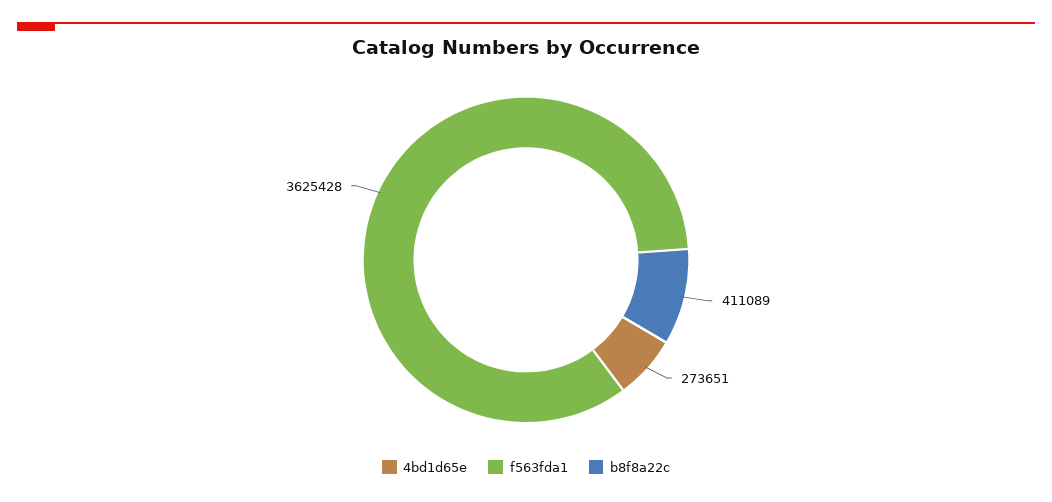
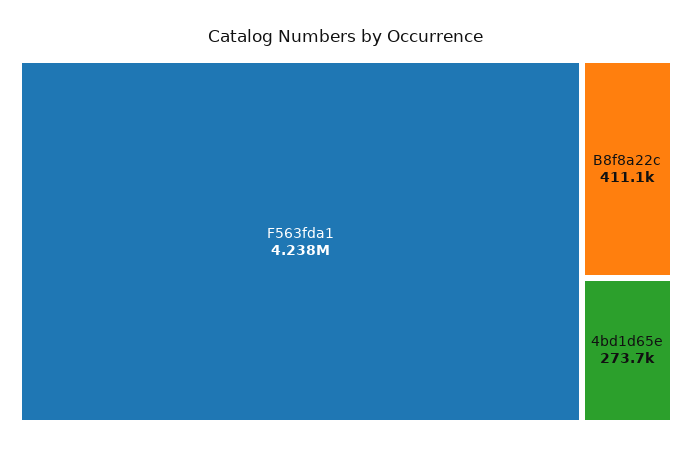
  {
    "4bd1d65e": 273651,
-   "f563fda1": 3625428,
+   "f563fda1": 4238000,
    "b8f8a22c": 411089
  }

